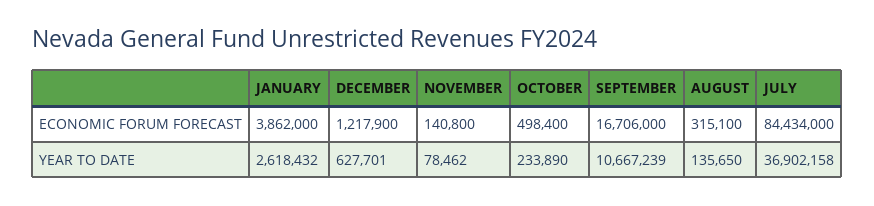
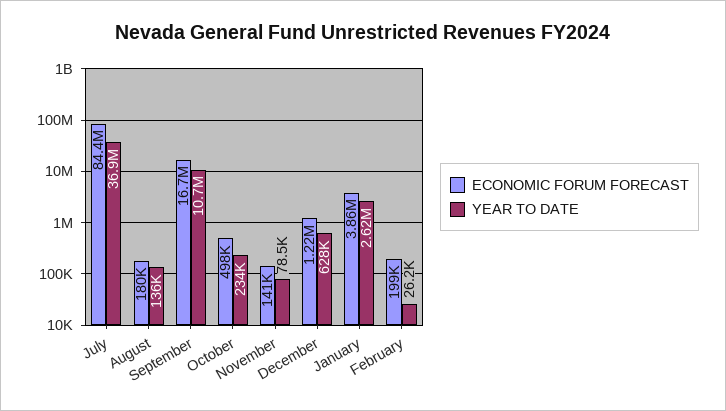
  {
    "ECONOMIC FORUM FORECAST": {
      "JANUARY": 3862000,
      "DECEMBER": 1217900,
      "NOVEMBER": 140800,
      "OCTOBER": 498400,
      "SEPTEMBER": 16706000,
-     "AUGUST": 315100,
+     "AUGUST": 180000,
-     "JULY": 84434000
+     "JULY": 84434000,
+     "February": 199000
    },
    "YEAR TO DATE": {
      "JANUARY": 2618432,
      "DECEMBER": 627701,
      "NOVEMBER": 78462,
      "OCTOBER": 233890,
      "SEPTEMBER": 10667239,
      "AUGUST": 135650,
-     "JULY": 36902158
+     "JULY": 36902158,
+     "February": 26200
    }
  }

